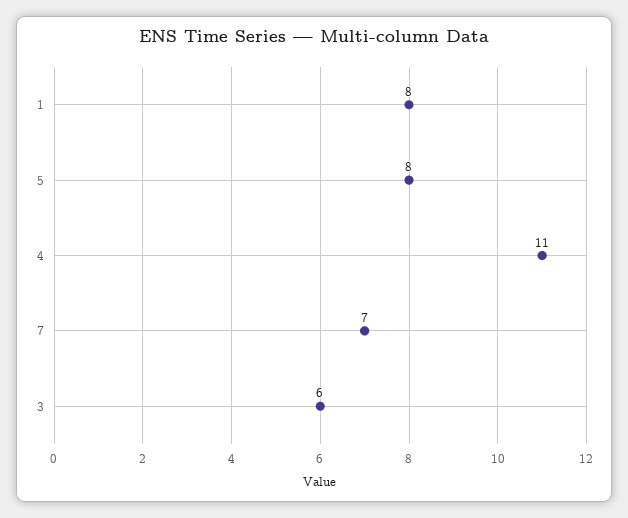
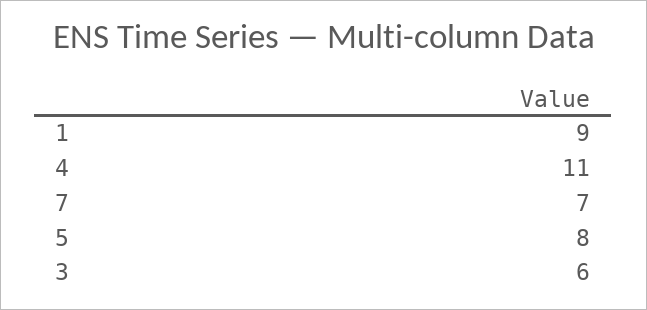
  {
-   "1": 8,
+   "1": 9,
    "5": 8,
    "4": 11,
    "7": 7,
    "3": 6
  }

